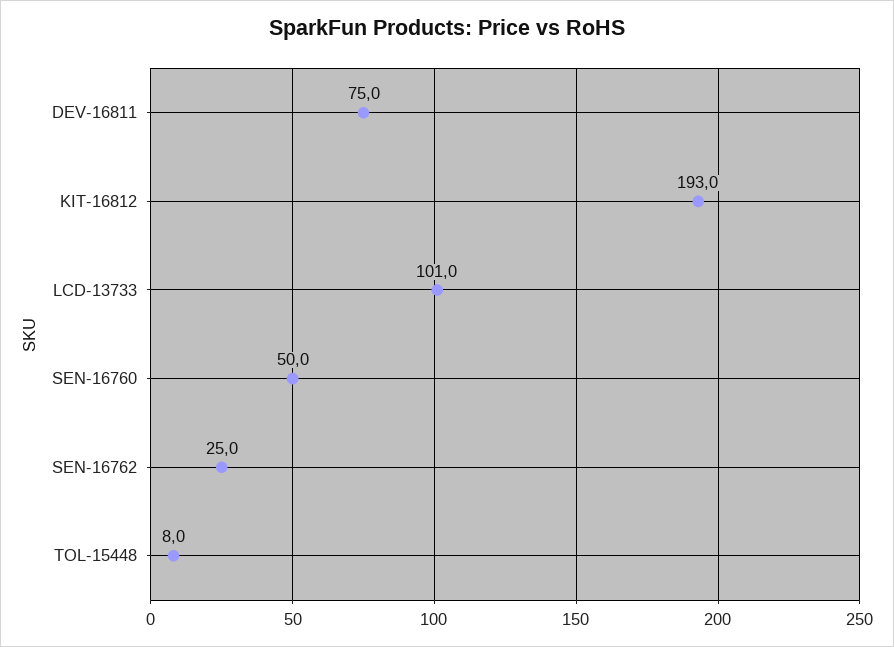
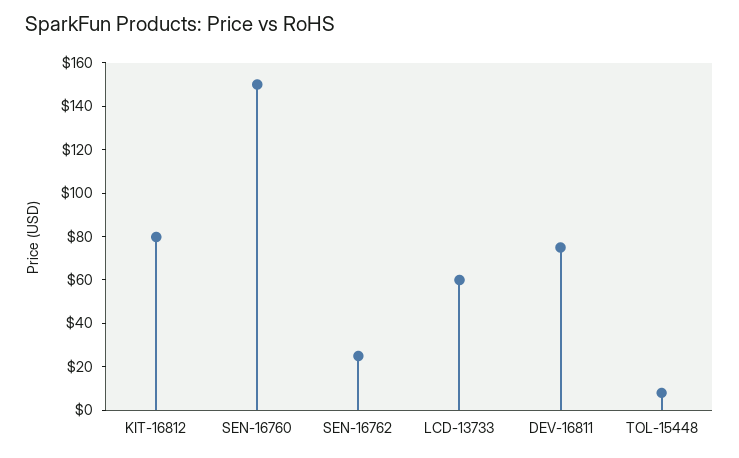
  {
    "DEV-16811": 75,
-   "KIT-16812": 193,
+   "KIT-16812": 80,
-   "LCD-13733": 101,
+   "LCD-13733": 60,
-   "SEN-16760": 50,
+   "SEN-16760": 150,
    "SEN-16762": 25,
    "TOL-15448": 8
  }

